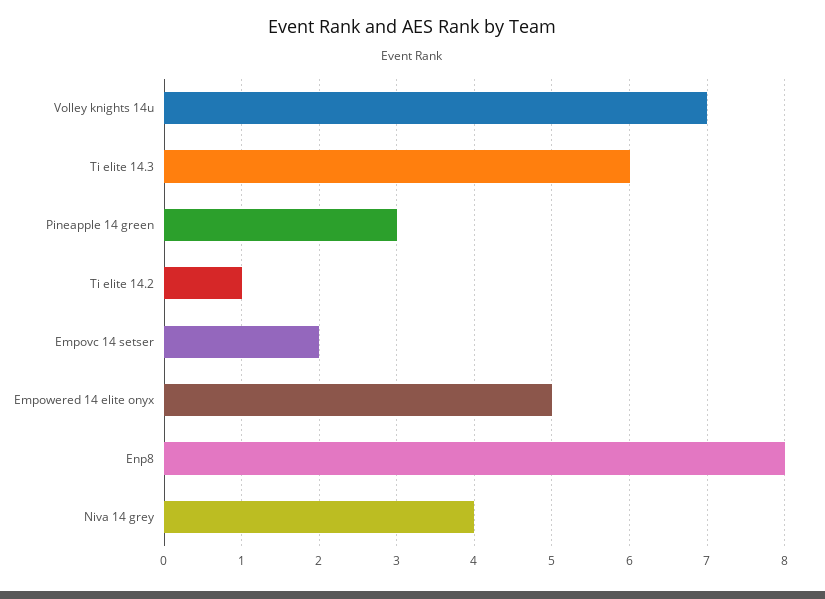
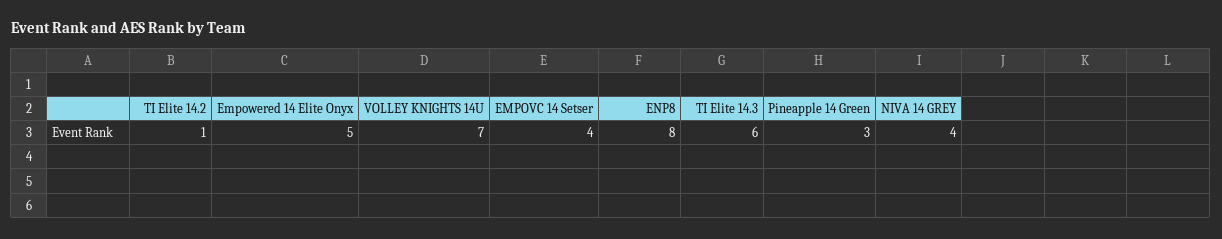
  {
    "Volley knights 14u": 7,
    "Ti elite 14.3": 6,
    "Pineapple 14 green": 3,
    "Ti elite 14.2": 1,
-   "Empovc 14 setser": 2,
+   "Empovc 14 setser": 4,
    "Empowered 14 elite onyx": 5,
    "Enp8": 8,
    "Niva 14 grey": 4
  }

